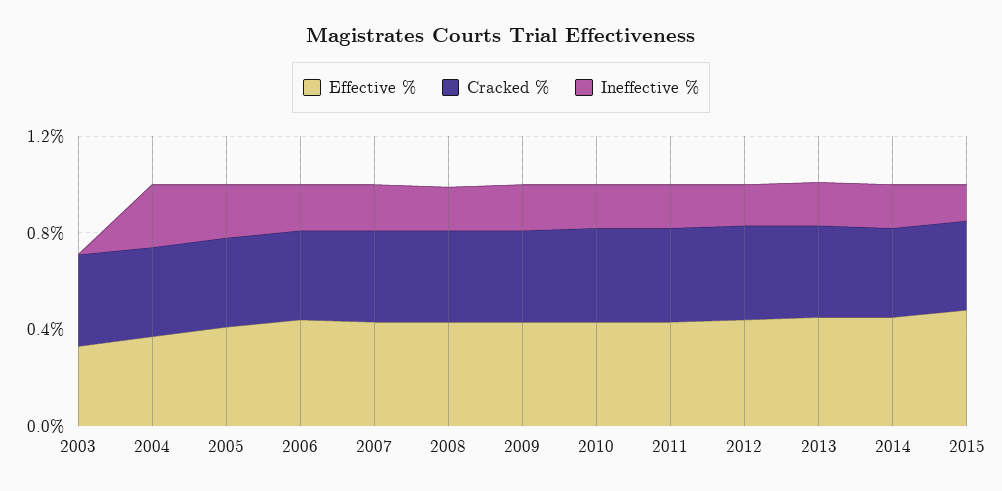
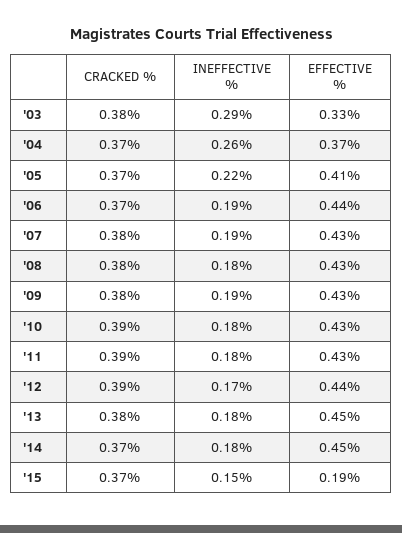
  {
    "Effective %": {
      "2003": 0.33,
      "2004": 0.37,
      "2005": 0.41,
      "2006": 0.44,
      "2007": 0.43,
      "2008": 0.43,
      "2009": 0.43,
      "2010": 0.43,
      "2011": 0.43,
      "2012": 0.44,
      "2013": 0.45,
      "2014": 0.45,
-     "2015": 0.5
+     "2015": 0.19
    },
    "Cracked %": {
      "2003": 0.38,
      "2004": 0.37,
      "2005": 0.37,
      "2006": 0.37,
      "2007": 0.38,
      "2008": 0.38,
      "2009": 0.38,
      "2010": 0.39,
      "2011": 0.39,
      "2012": 0.39,
      "2013": 0.38,
      "2014": 0.37,
      "2015": 0.37
    },
    "Ineffective %": {
-     "2003": 0,
+     "2003": 0.29,
      "2004": 0.26,
      "2005": 0.22,
      "2006": 0.19,
      "2007": 0.19,
      "2008": 0.18,
      "2009": 0.19,
      "2010": 0.18,
      "2011": 0.18,
      "2012": 0.17,
      "2013": 0.18,
      "2014": 0.18,
      "2015": 0.15
    }
  }

